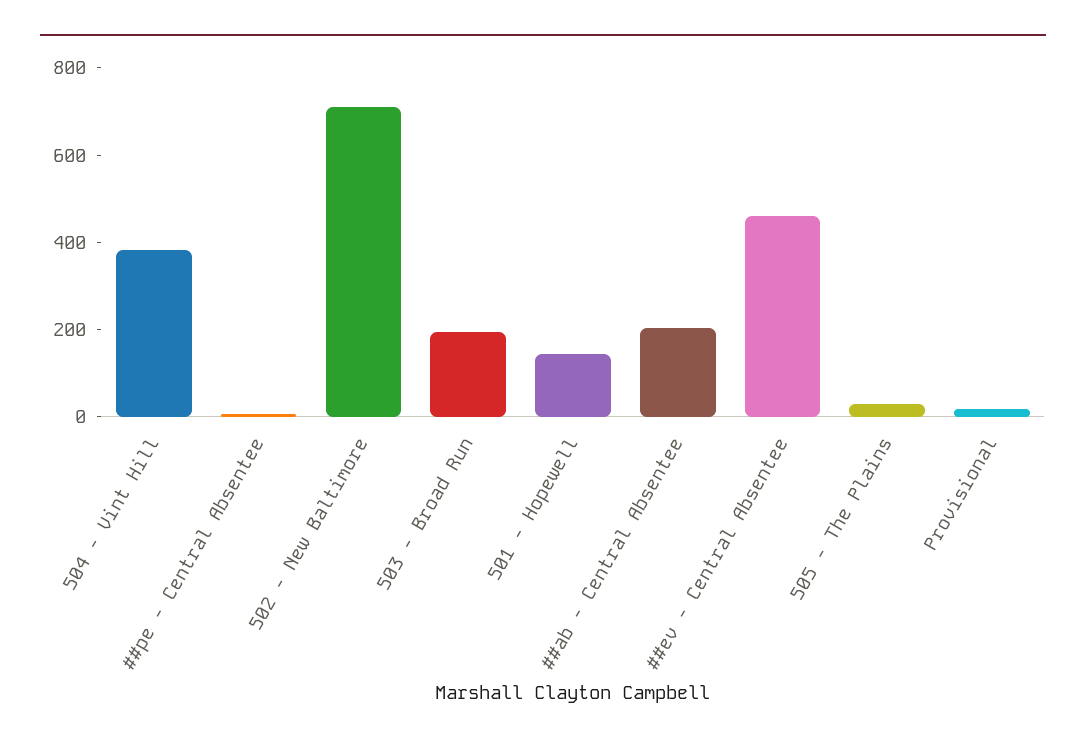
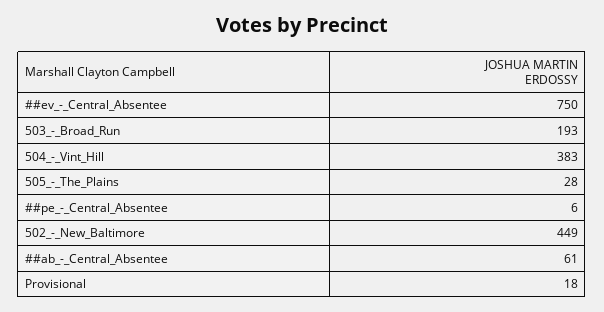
  {
    "504 - Vint Hill": 383,
    "##pe - Central Absentee": 6,
-   "502 - New Baltimore": 700,
+   "502 - New Baltimore": 449,
    "503 - Broad Run": 193,
-   "501 - Hopewell": 150,
-   "##ab - Central Absentee": 200,
+   "##ab - Central Absentee": 61,
-   "##ev - Central Absentee": 450,
+   "##ev - Central Absentee": 750,
    "505 - The Plains": 28,
    "Provisional": 18
  }

